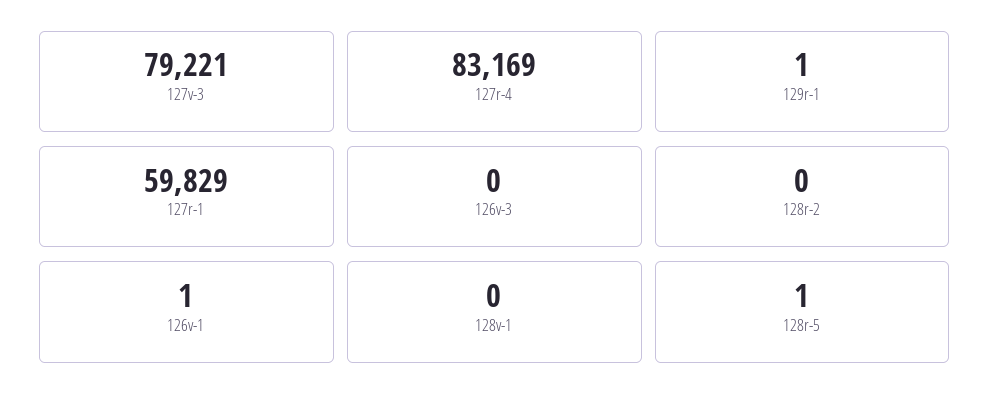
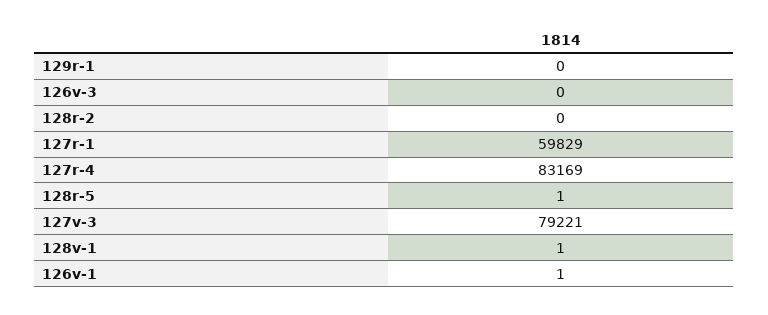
  {
    "127v-3": 79221,
    "127r-4": 83169,
-   "129r-1": 1,
+   "129r-1": 0,
    "127r-1": 59829,
    "126v-3": 0,
    "128r-2": 0,
    "126v-1": 1,
-   "128v-1": 0,
+   "128v-1": 1,
    "128r-5": 1
  }

